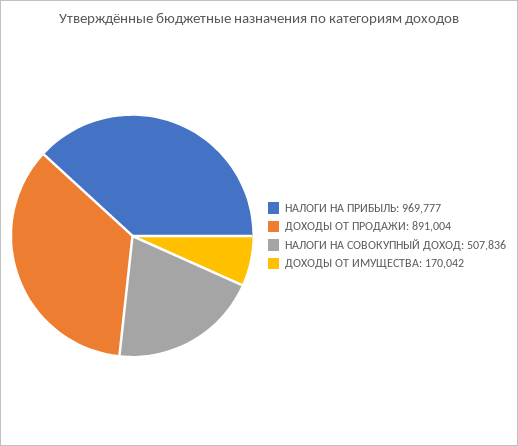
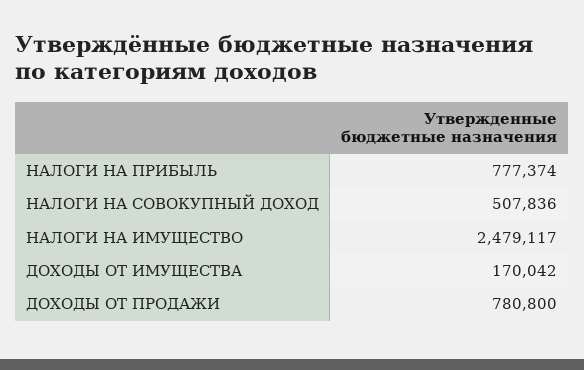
  {
-   "НАЛОГИ НА ПРИБЫЛЬ": 969777,
+   "НАЛОГИ НА ПРИБЫЛЬ": 777374,
-   "ДОХОДЫ ОТ ПРОДАЖИ": 891004,
+   "ДОХОДЫ ОТ ПРОДАЖИ": 780800,
    "НАЛОГИ НА СОВОКУПНЫЙ ДОХОД": 507836,
-   "ДОХОДЫ ОТ ИМУЩЕСТВА": 170042
+   "ДОХОДЫ ОТ ИМУЩЕСТВА": 170042,
+   "НАЛОГИ НА ИМУЩЕСТВО": 2479117
  }

